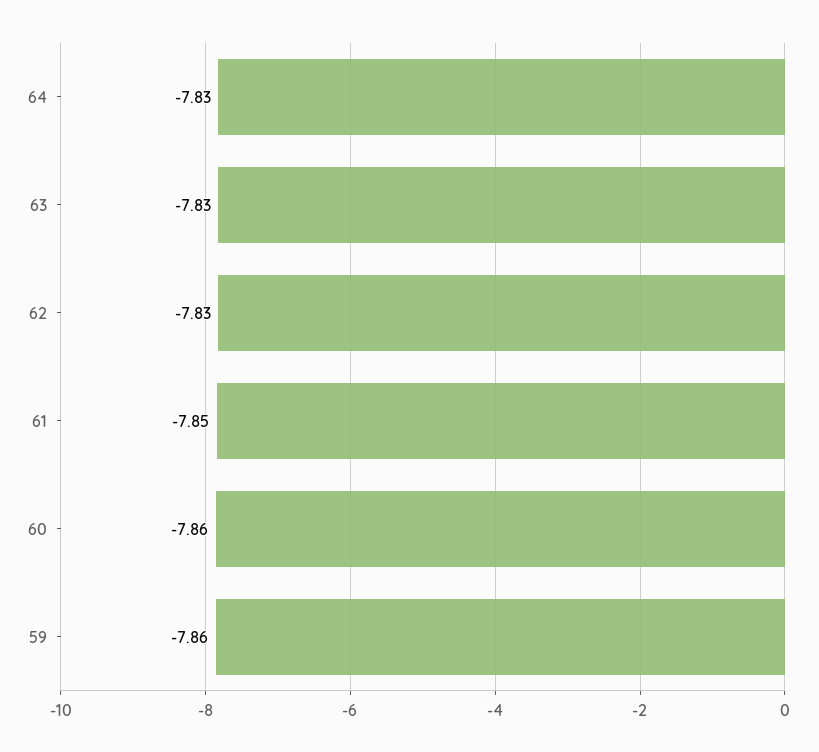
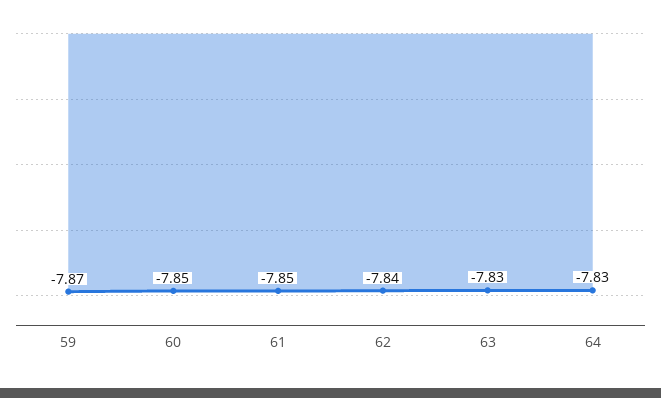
  {
    "64": -7.83,
    "63": -7.83,
-   "62": -7.83,
+   "62": -7.84,
    "61": -7.85,
-   "60": -7.86,
+   "60": -7.85,
-   "59": -7.86
+   "59": -7.87
  }

